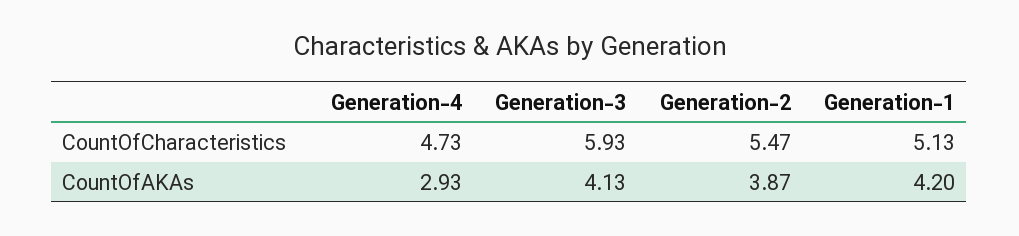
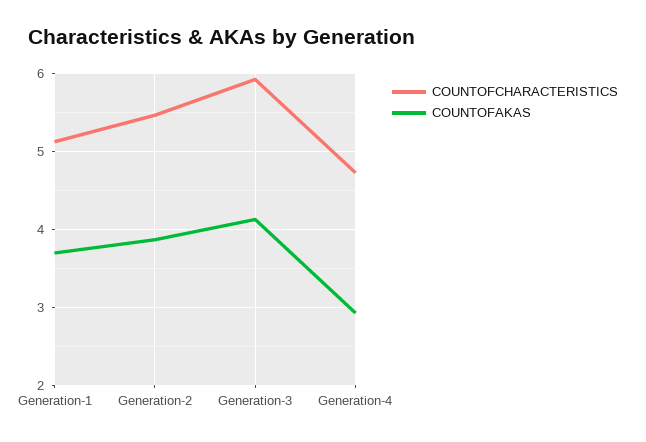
  {
    "CountOfCharacteristics": {
      "Generation-4": 4.73,
      "Generation-3": 5.93,
      "Generation-2": 5.47,
      "Generation-1": 5.13
    },
    "CountOfAKAs": {
      "Generation-4": 2.93,
      "Generation-3": 4.13,
      "Generation-2": 3.87,
-     "Generation-1": 4.2
+     "Generation-1": 3.7
    }
  }

